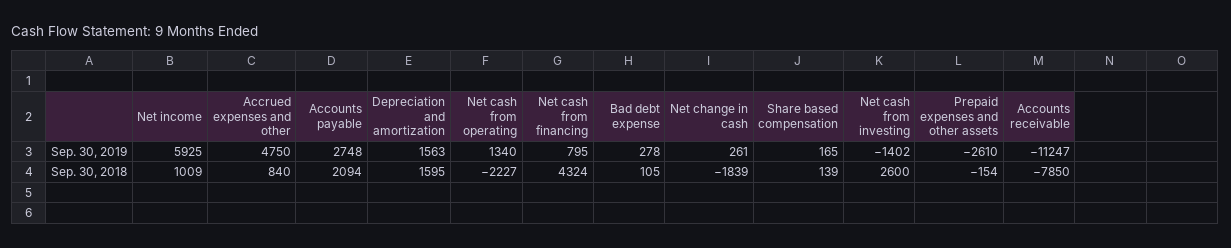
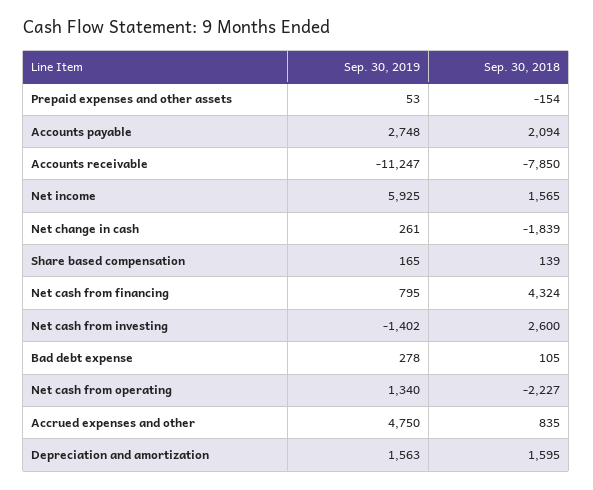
  {
    "Net income": {
      "Sep. 30, 2019": 5925,
-     "Sep. 30, 2018": 1009
+     "Sep. 30, 2018": 1565
    },
    "Accrued expenses and other": {
      "Sep. 30, 2019": 4750,
-     "Sep. 30, 2018": 840
+     "Sep. 30, 2018": 835
    },
    "Accounts payable": {
      "Sep. 30, 2019": 2748,
      "Sep. 30, 2018": 2094
    },
    "Depreciation and amortization": {
      "Sep. 30, 2019": 1563,
      "Sep. 30, 2018": 1595
    },
    "Net cash from operating": {
      "Sep. 30, 2019": 1340,
      "Sep. 30, 2018": -2227
    },
    "Net cash from financing": {
      "Sep. 30, 2019": 795,
      "Sep. 30, 2018": 4324
    },
    "Bad debt expense": {
      "Sep. 30, 2019": 278,
      "Sep. 30, 2018": 105
    },
    "Net change in cash": {
      "Sep. 30, 2019": 261,
      "Sep. 30, 2018": -1839
    },
    "Share based compensation": {
      "Sep. 30, 2019": 165,
      "Sep. 30, 2018": 139
    },
    "Net cash from investing": {
      "Sep. 30, 2019": -1402,
      "Sep. 30, 2018": 2600
    },
    "Prepaid expenses and other assets": {
-     "Sep. 30, 2019": -2610,
+     "Sep. 30, 2019": 53,
      "Sep. 30, 2018": -154
    },
    "Accounts receivable": {
      "Sep. 30, 2019": -11247,
      "Sep. 30, 2018": -7850
    }
  }

